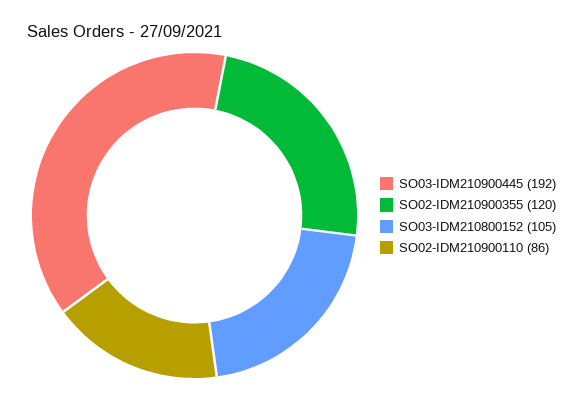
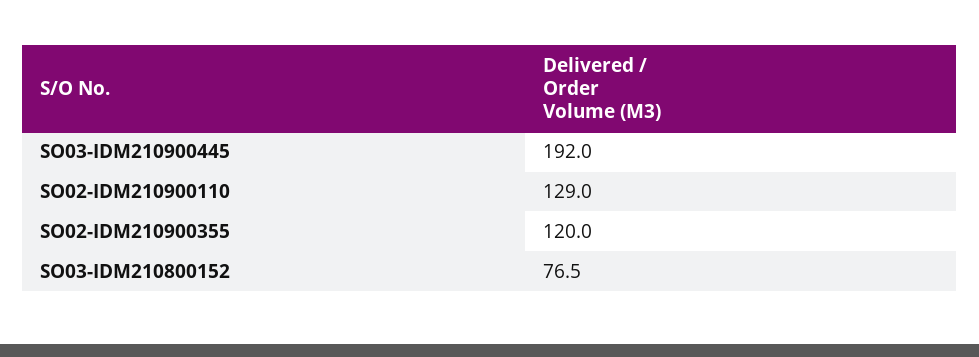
  {
    "SO03-IDM210900445": 192,
    "SO02-IDM210900355": 120,
-   "SO03-IDM210800152": 105,
+   "SO03-IDM210800152": 76.5,
-   "SO02-IDM210900110": 86
+   "SO02-IDM210900110": 129
  }

